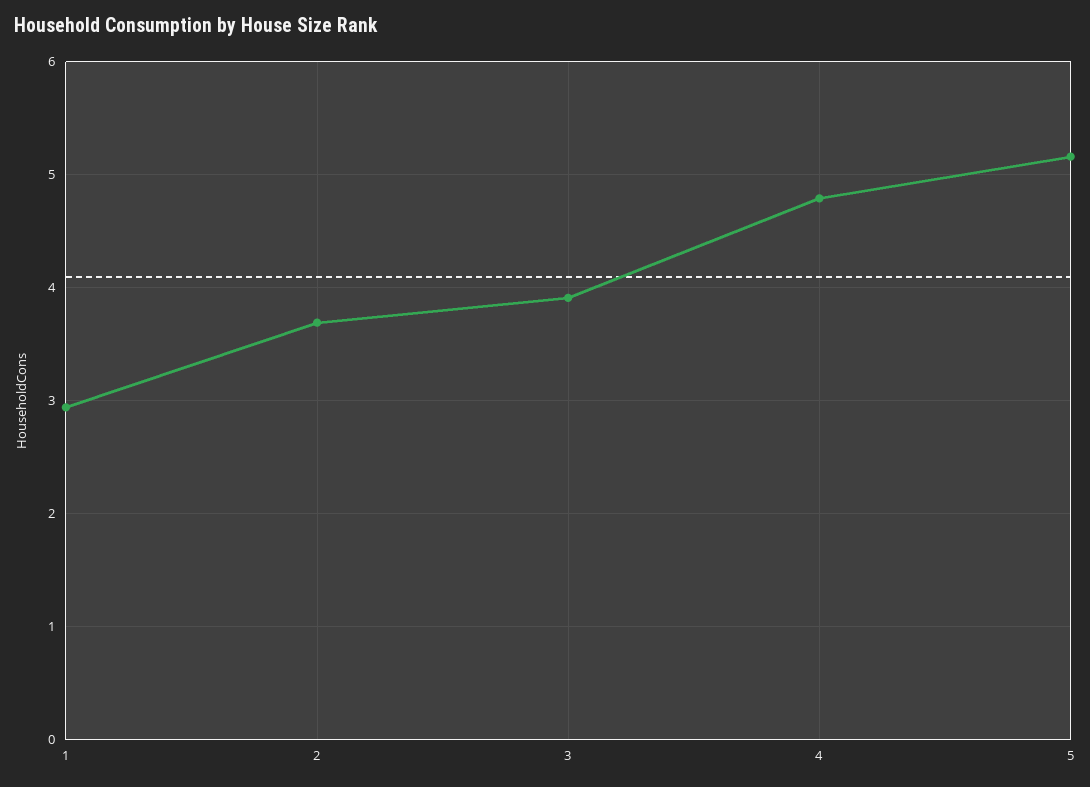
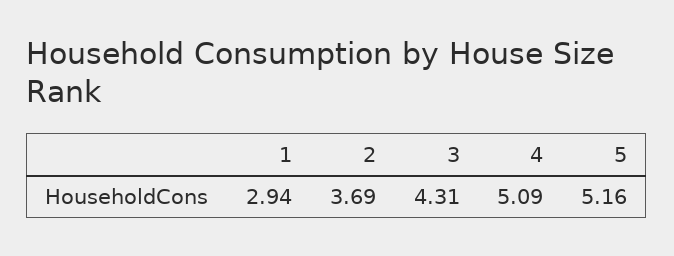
  {
    "1": 2.94,
    "2": 3.69,
-   "3": 3.9,
+   "3": 4.31,
-   "4": 4.8,
+   "4": 5.09,
    "5": 5.16
  }

